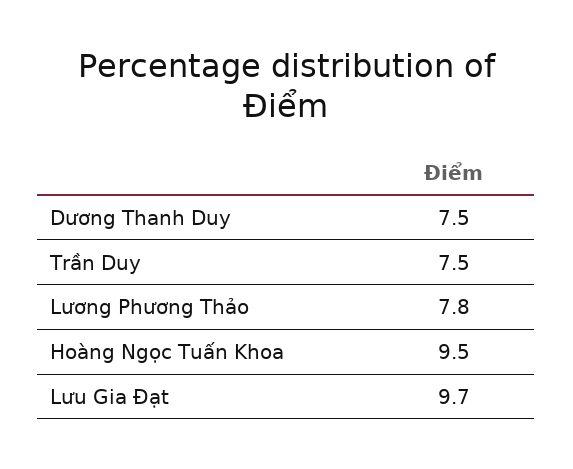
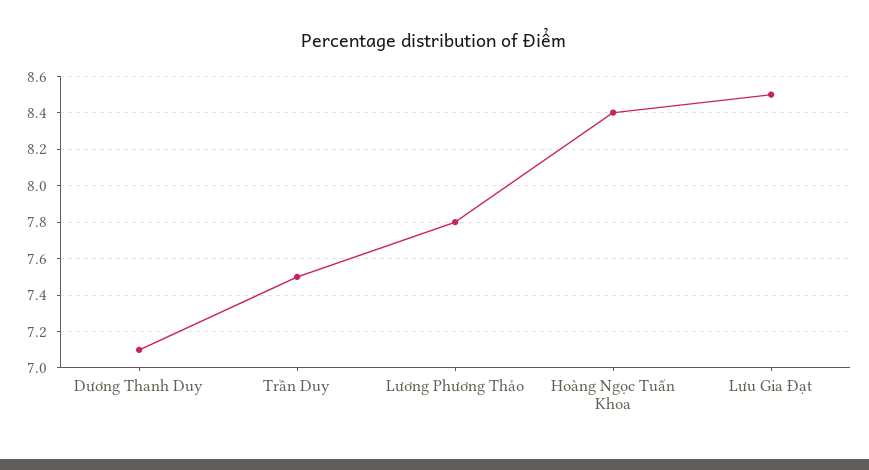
  {
-   "Dương Thanh Duy": 7.5,
+   "Dương Thanh Duy": 7.1,
    "Trần Duy": 7.5,
    "Lương Phương Thảo": 7.8,
-   "Hoàng Ngọc Tuấn Khoa": 9.5,
+   "Hoàng Ngọc Tuấn Khoa": 8.4,
-   "Lưu Gia Đạt": 9.7
+   "Lưu Gia Đạt": 8.5
  }

